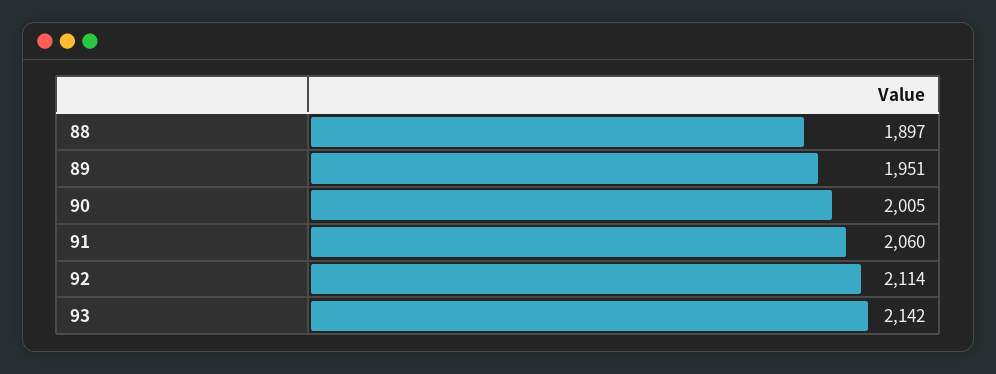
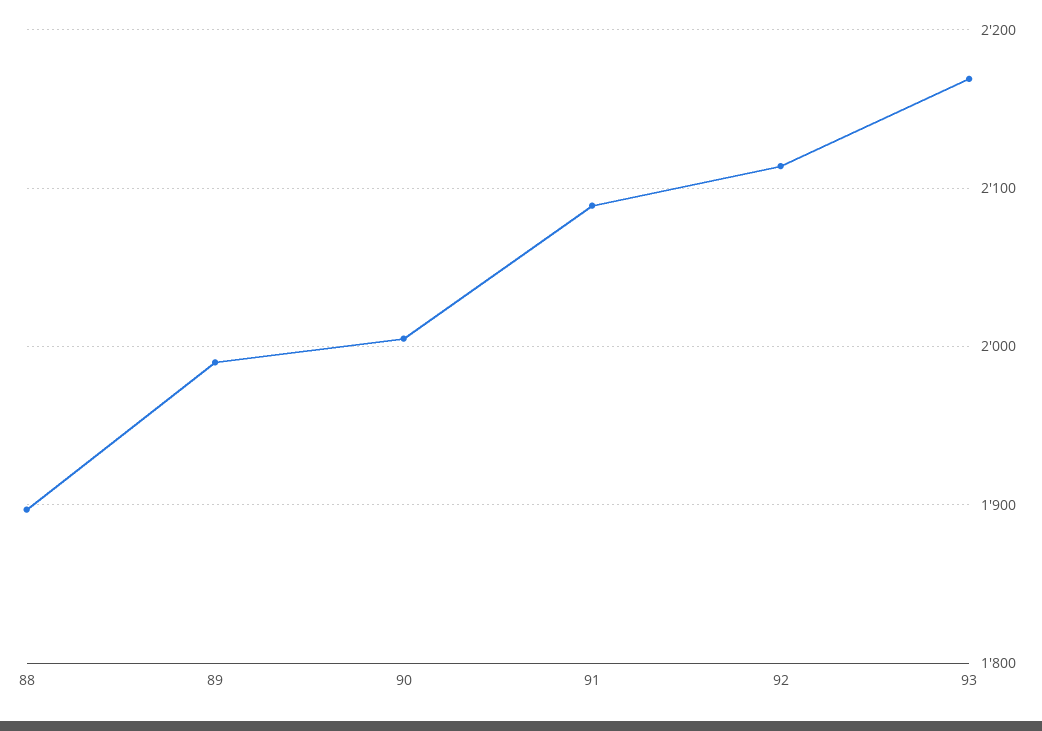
  {
    "88": 1897,
-   "89": 1951,
+   "89": 1990,
    "90": 2005,
-   "91": 2060,
+   "91": 2090,
    "92": 2114,
-   "93": 2142
+   "93": 2170
  }

